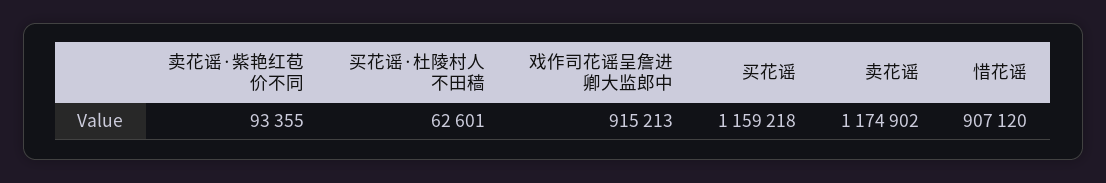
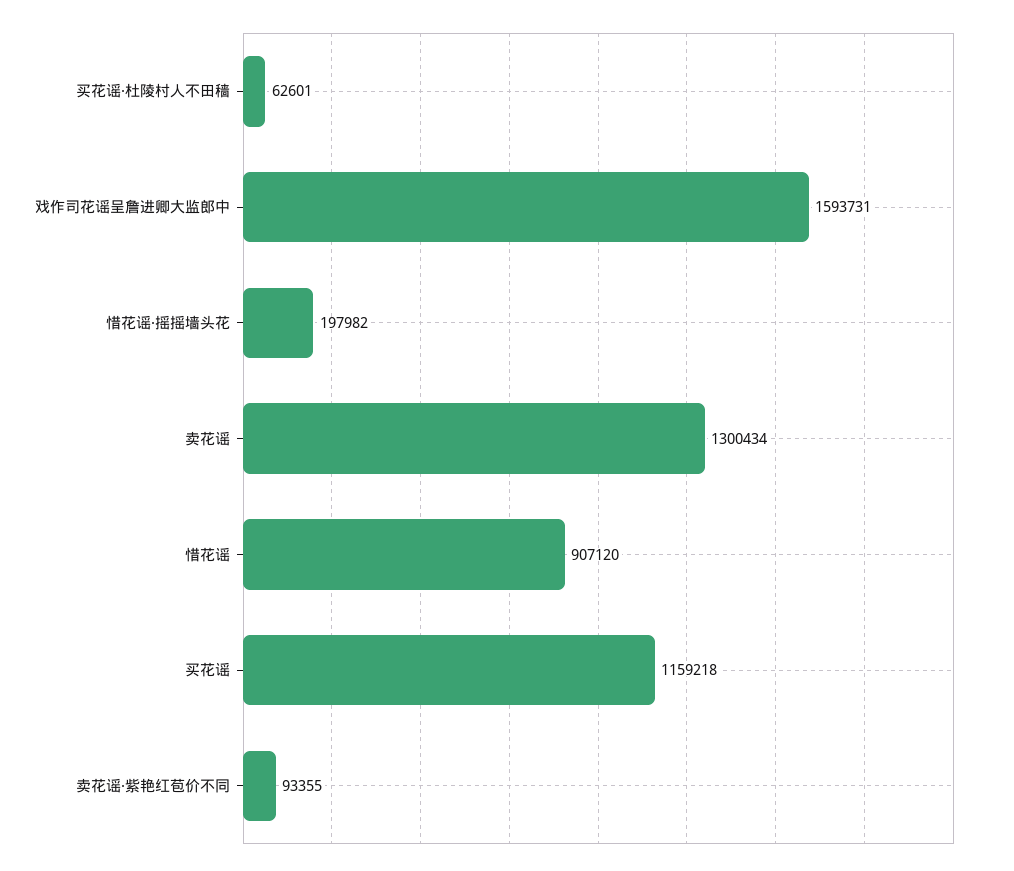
  {
    "卖花谣·紫艳红苞价不同": 93355,
    "买花谣·杜陵村人不田穑": 62601,
-   "戏作司花谣呈詹进卿大监郎中": 915213,
+   "戏作司花谣呈詹进卿大监郎中": 1593731,
    "买花谣": 1159218,
-   "卖花谣": 1174902,
+   "卖花谣": 1300434,
-   "惜花谣": 907120
+   "惜花谣": 907120,
+   "惜花谣·摇摇墙头花": 197982
  }

